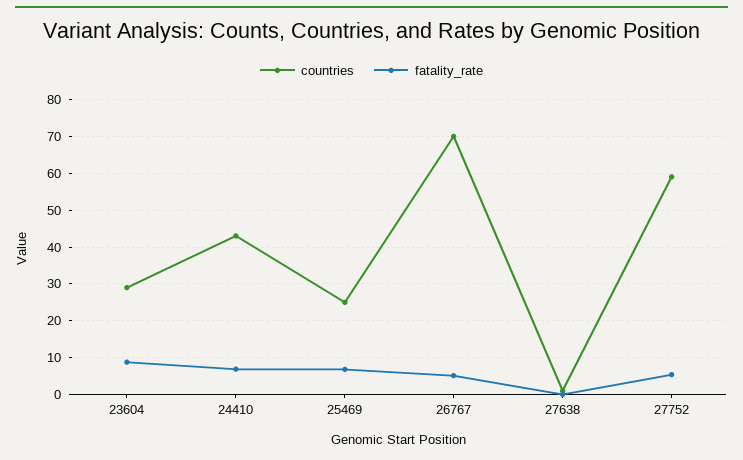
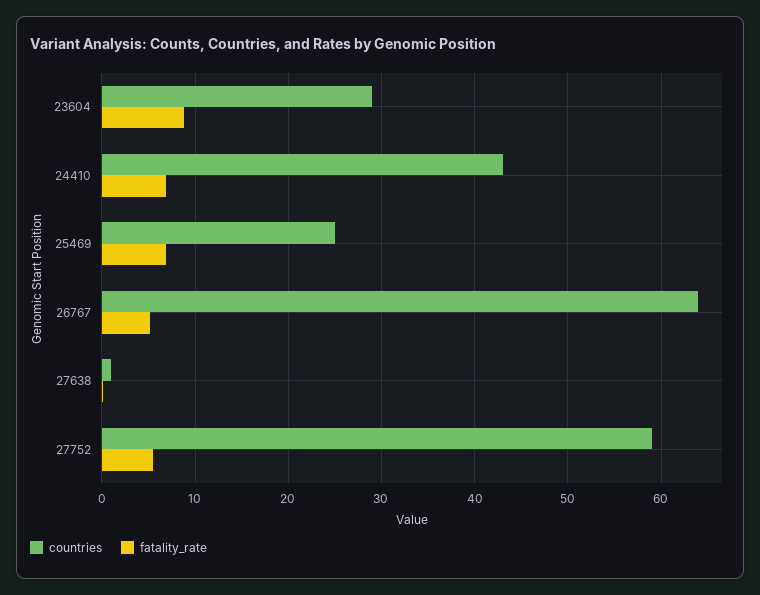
  {
    "countries": {
      "23604": 29,
      "24410": 43,
      "25469": 25,
-     "26767": 70,
+     "26767": 64,
      "27638": 1,
      "27752": 59
    },
    "fatality_rate": {
      "23604": 9,
      "24410": 7,
      "25469": 7,
      "26767": 5,
      "27638": 0,
      "27752": 5
    }
  }

